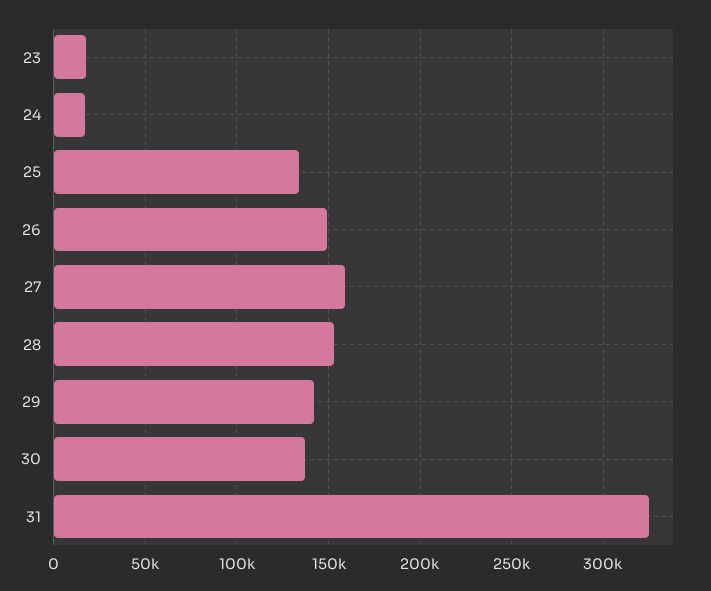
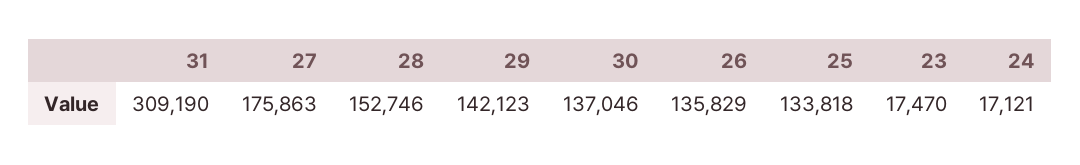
  {
    "23": 17470,
    "24": 17121,
    "25": 133818,
-   "26": 150000,
+   "26": 135829,
-   "27": 160000,
+   "27": 175863,
    "28": 152746,
    "29": 142123,
    "30": 137046,
-   "31": 325000
+   "31": 309190
  }

